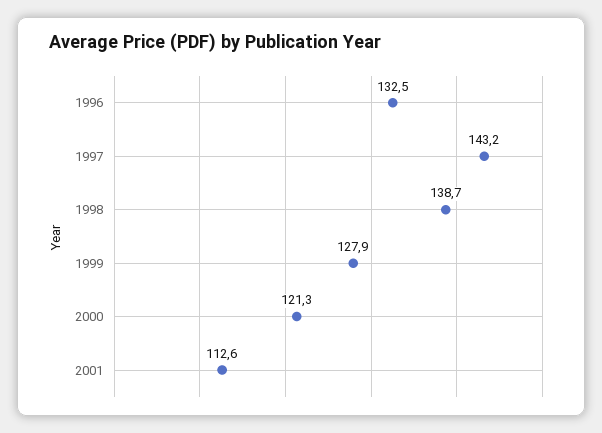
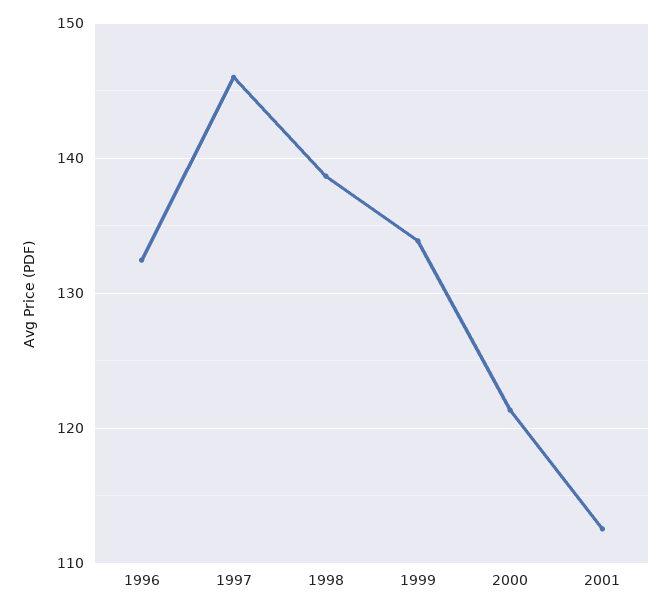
  {
    "1996": 132.5,
-   "1997": 143.2,
+   "1997": 146,
    "1998": 138.7,
-   "1999": 127.9,
+   "1999": 134,
    "2000": 121.3,
    "2001": 112.6
  }

